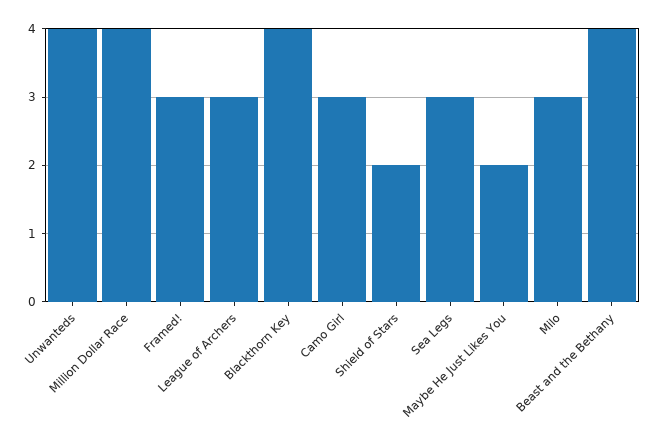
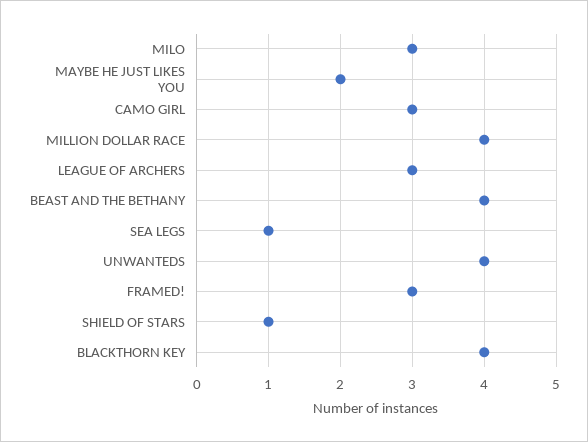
  {
    "Unwanteds": 4,
    "Million Dollar Race": 4,
    "Framed!": 3,
    "League of Archers": 3,
    "Blackthorn Key": 4,
    "Camo Girl": 3,
-   "Shield of Stars": 2,
+   "Shield of Stars": 1,
-   "Sea Legs": 3,
+   "Sea Legs": 1,
    "Maybe He Just Likes You": 2,
    "Milo": 3,
    "Beast and the Bethany": 4
  }

